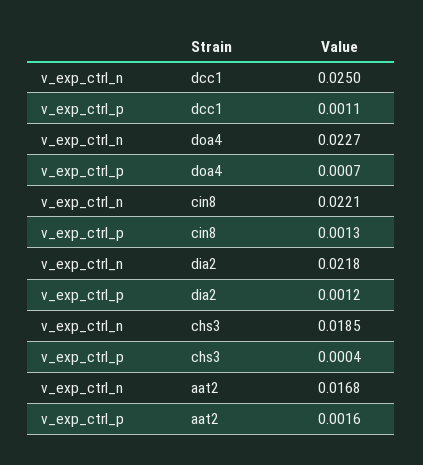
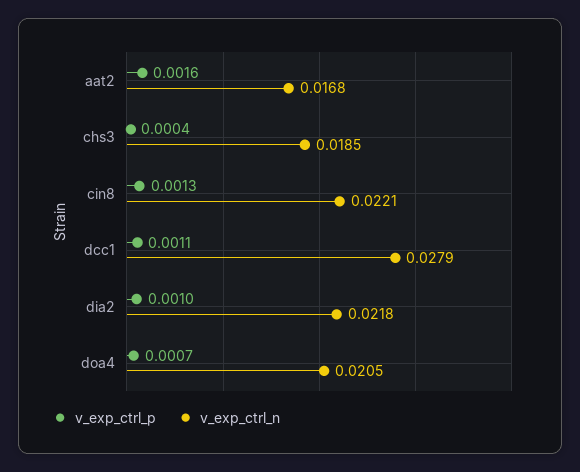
  {
    "v_exp_ctrl_n": {
-     "dcc1": 0.025,
+     "dcc1": 0.0279,
-     "doa4": 0.0227,
+     "doa4": 0.0205,
      "cin8": 0.0221,
      "dia2": 0.0218,
      "chs3": 0.0185,
      "aat2": 0.0168
    },
    "v_exp_ctrl_p": {
      "dcc1": 0.0011,
      "doa4": 0.0007,
      "cin8": 0.0013,
-     "dia2": 0.0012,
+     "dia2": 0.001,
      "chs3": 0.0004,
      "aat2": 0.0016
    }
  }

